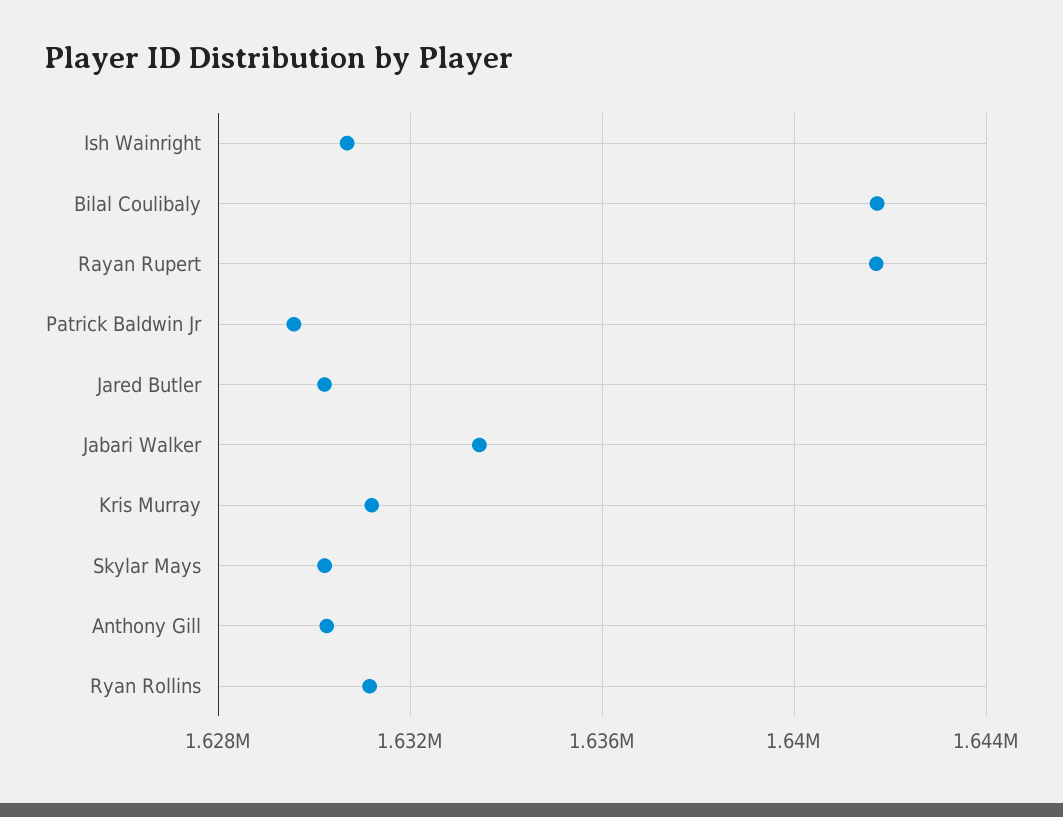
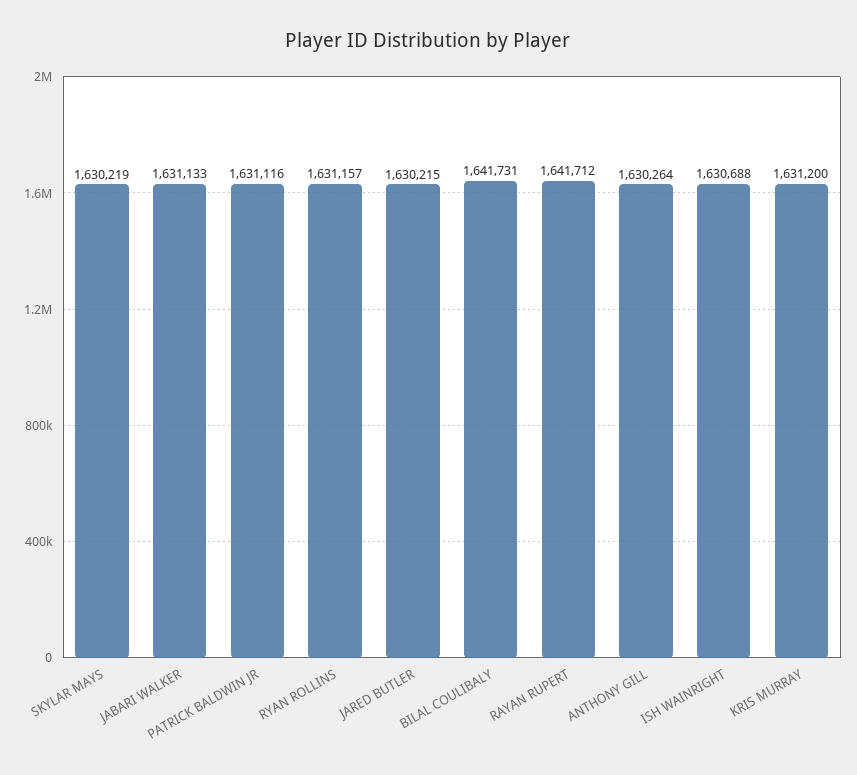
  {
    "Ish Wainright": 1630688,
    "Bilal Coulibaly": 1641731,
    "Rayan Rupert": 1641712,
-   "Patrick Baldwin Jr": 1629500,
+   "Patrick Baldwin Jr": 1631116,
    "Jared Butler": 1630215,
-   "Jabari Walker": 1633500,
+   "Jabari Walker": 1631133,
    "Kris Murray": 1631200,
    "Skylar Mays": 1630219,
    "Anthony Gill": 1630264,
    "Ryan Rollins": 1631157
  }

